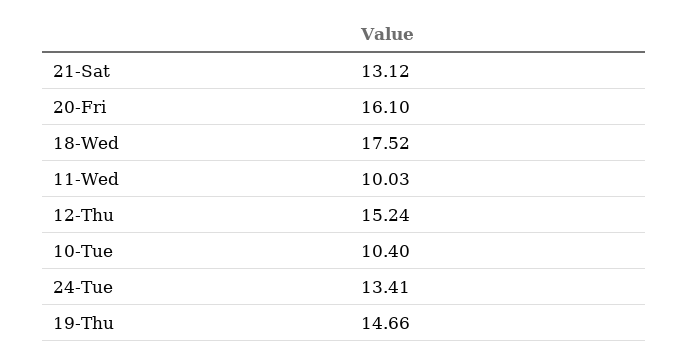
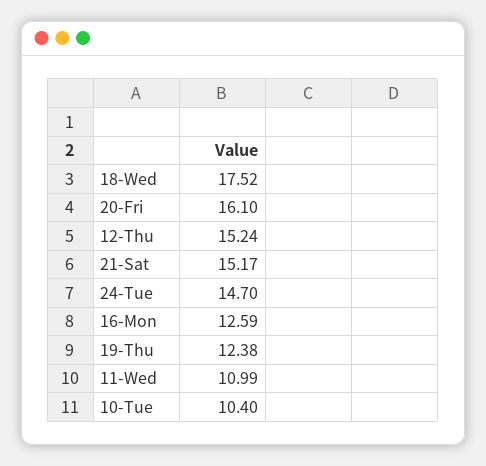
  {
-   "21-Sat": 13.12,
+   "21-Sat": 15.17,
    "20-Fri": 16.1,
    "18-Wed": 17.52,
-   "11-Wed": 10.03,
+   "11-Wed": 10.99,
    "12-Thu": 15.24,
    "10-Tue": 10.4,
-   "24-Tue": 13.41,
+   "24-Tue": 14.7,
-   "19-Thu": 14.66
+   "19-Thu": 12.38,
+   "16-Mon": 12.59
  }

